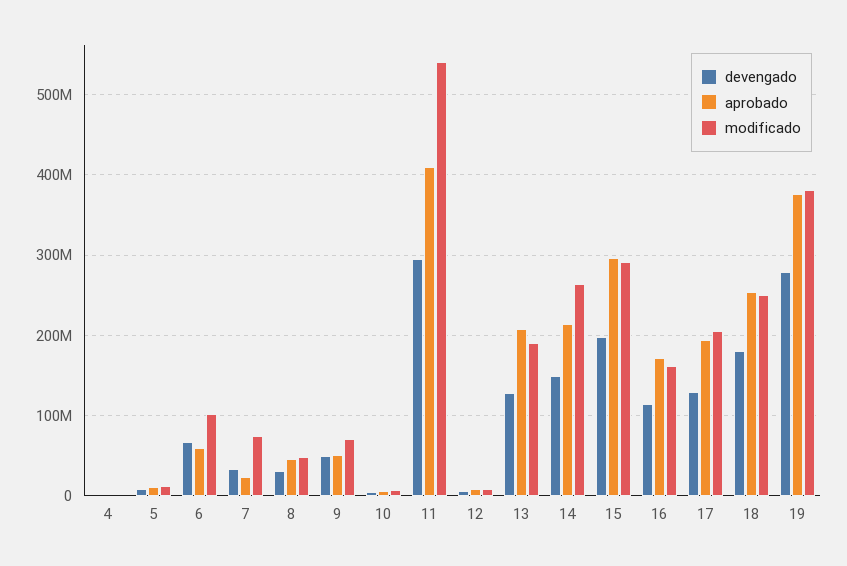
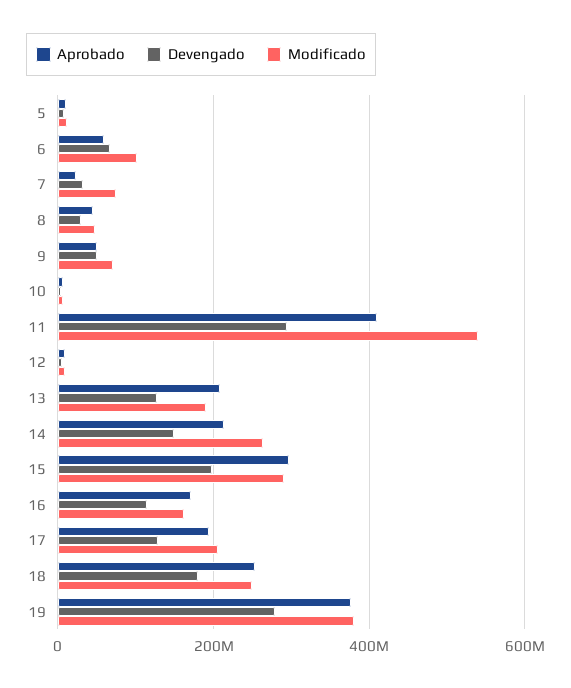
  {
    "devengado": {
-     "4": 0,
      "5": 10000000,
      "6": 70000000,
      "7": 30000000,
      "8": 30000000,
      "9": 50000000,
      "10": 0,
      "11": 290000000,
      "12": 10000000,
      "13": 130000000,
      "14": 150000000,
      "15": 200000000,
      "16": 110000000,
      "17": 130000000,
      "18": 180000000,
      "19": 280000000
    },
    "aprobado": {
-     "4": 0,
      "5": 10000000,
      "6": 60000000,
      "7": 20000000,
      "8": 50000000,
      "9": 50000000,
      "10": 10000000,
      "11": 410000000,
      "12": 10000000,
      "13": 210000000,
      "14": 210000000,
      "15": 300000000,
      "16": 170000000,
      "17": 190000000,
      "18": 250000000,
      "19": 380000000
    },
    "modificado": {
-     "4": 0,
      "5": 10000000,
      "6": 100000000,
      "7": 70000000,
      "8": 50000000,
      "9": 70000000,
      "10": 10000000,
      "11": 540000000,
      "12": 10000000,
      "13": 190000000,
      "14": 260000000,
      "15": 290000000,
      "16": 160000000,
      "17": 210000000,
      "18": 250000000,
      "19": 380000000
    }
  }

